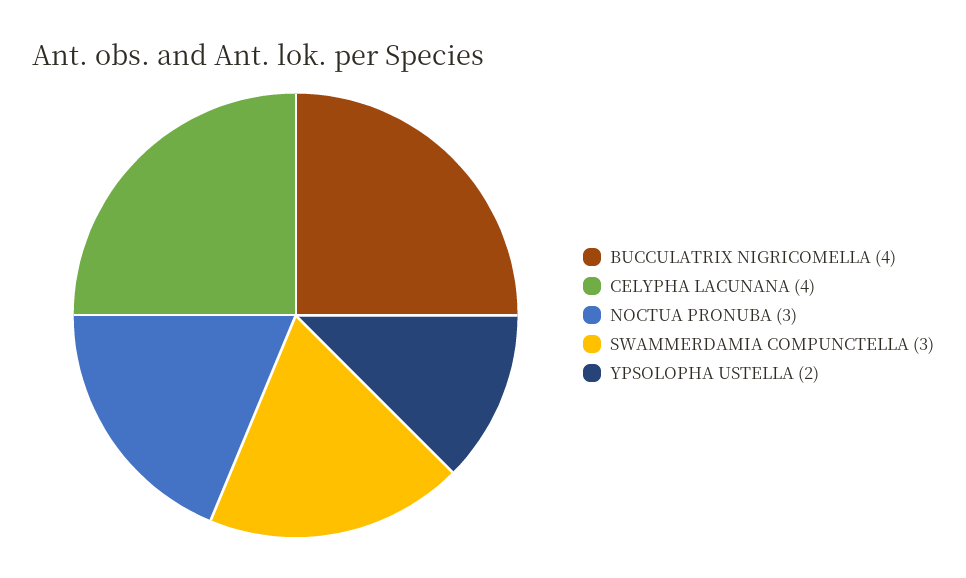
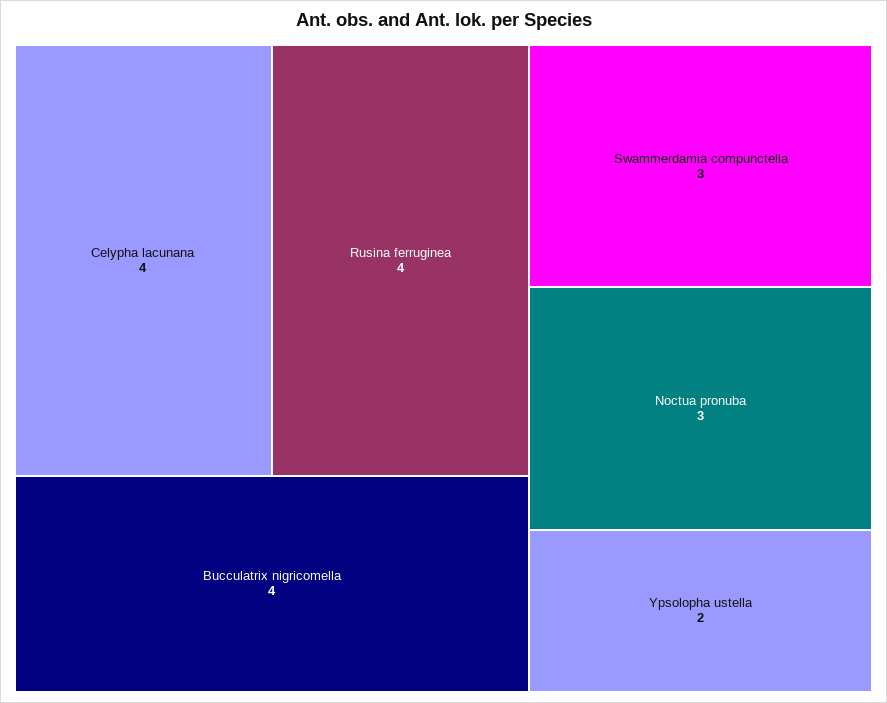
  {
    "BUCCULATRIX NIGRICOMELLA": 4,
    "CELYPHA LACUNANA": 4,
    "NOCTUA PRONUBA": 3,
    "SWAMMERDAMIA COMPUNCTELLA": 3,
-   "YPSOLOPHA USTELLA": 2
+   "YPSOLOPHA USTELLA": 2,
+   "Rusina ferruginea": 4
  }

